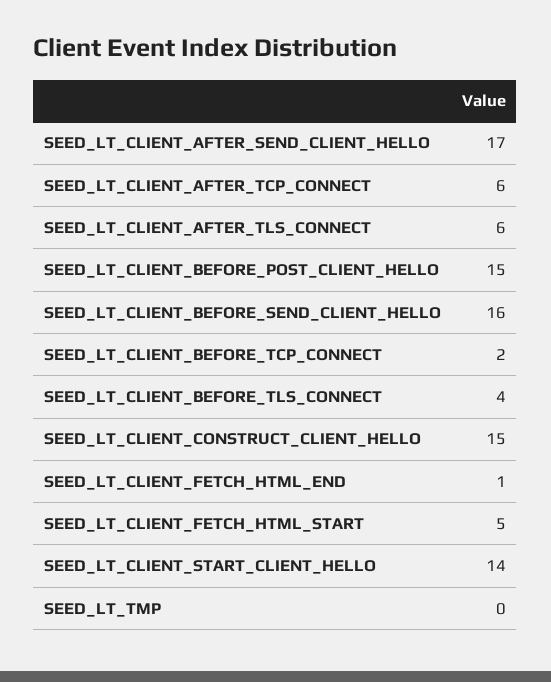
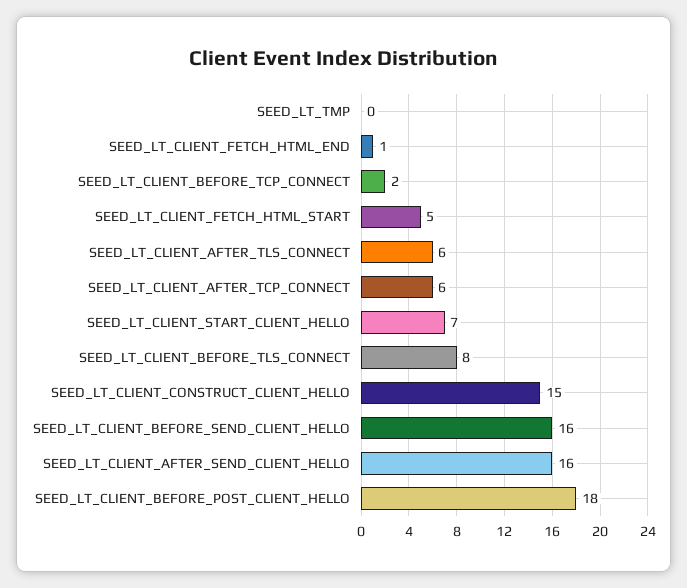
  {
-   "SEED_LT_CLIENT_AFTER_SEND_CLIENT_HELLO": 17,
+   "SEED_LT_CLIENT_AFTER_SEND_CLIENT_HELLO": 16,
    "SEED_LT_CLIENT_AFTER_TCP_CONNECT": 6,
    "SEED_LT_CLIENT_AFTER_TLS_CONNECT": 6,
-   "SEED_LT_CLIENT_BEFORE_POST_CLIENT_HELLO": 15,
+   "SEED_LT_CLIENT_BEFORE_POST_CLIENT_HELLO": 18,
    "SEED_LT_CLIENT_BEFORE_SEND_CLIENT_HELLO": 16,
    "SEED_LT_CLIENT_BEFORE_TCP_CONNECT": 2,
-   "SEED_LT_CLIENT_BEFORE_TLS_CONNECT": 4,
+   "SEED_LT_CLIENT_BEFORE_TLS_CONNECT": 8,
    "SEED_LT_CLIENT_CONSTRUCT_CLIENT_HELLO": 15,
    "SEED_LT_CLIENT_FETCH_HTML_END": 1,
    "SEED_LT_CLIENT_FETCH_HTML_START": 5,
-   "SEED_LT_CLIENT_START_CLIENT_HELLO": 14,
+   "SEED_LT_CLIENT_START_CLIENT_HELLO": 7,
    "SEED_LT_TMP": 0
  }

